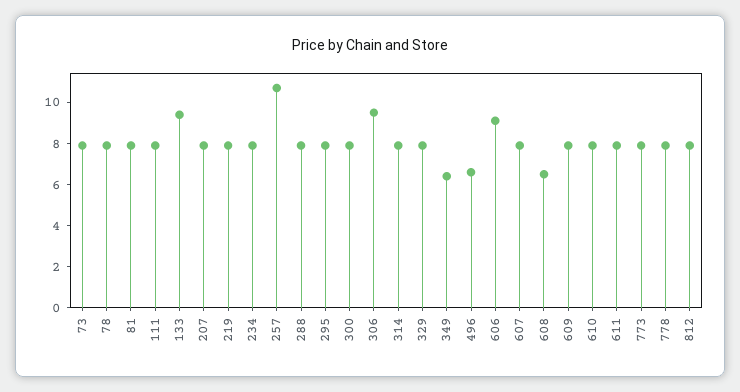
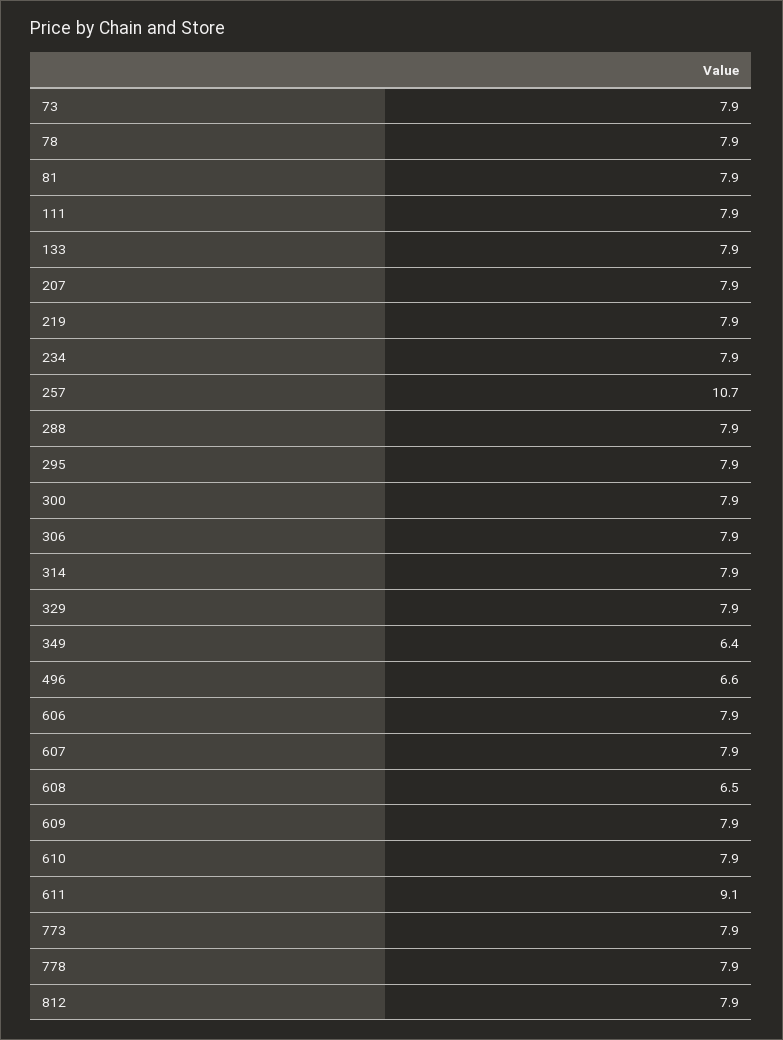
  {
    "73": 7.9,
    "78": 7.9,
    "81": 7.9,
    "111": 7.9,
-   "133": 9.5,
+   "133": 7.9,
    "207": 7.9,
    "219": 7.9,
    "234": 7.9,
    "257": 10.7,
    "288": 7.9,
    "295": 7.9,
    "300": 7.9,
-   "306": 9.5,
+   "306": 7.9,
    "314": 7.9,
    "329": 7.9,
    "349": 6.4,
    "496": 6.6,
-   "606": 9,
+   "606": 7.9,
    "607": 7.9,
    "608": 6.5,
    "609": 7.9,
    "610": 7.9,
-   "611": 8,
+   "611": 9.1,
    "773": 7.9,
    "778": 7.9,
    "812": 7.9
  }

